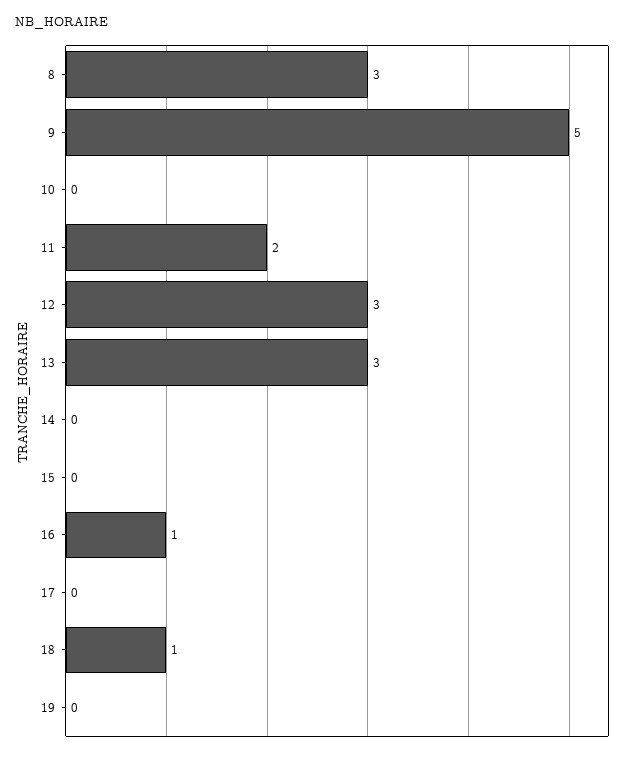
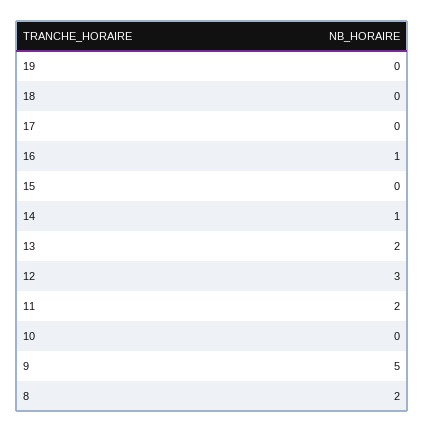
  {
-   "8": 3,
+   "8": 2,
    "9": 5,
    "10": 0,
    "11": 2,
    "12": 3,
-   "13": 3,
+   "13": 2,
-   "14": 0,
+   "14": 1,
    "15": 0,
    "16": 1,
    "17": 0,
-   "18": 1,
+   "18": 0,
    "19": 0
  }

